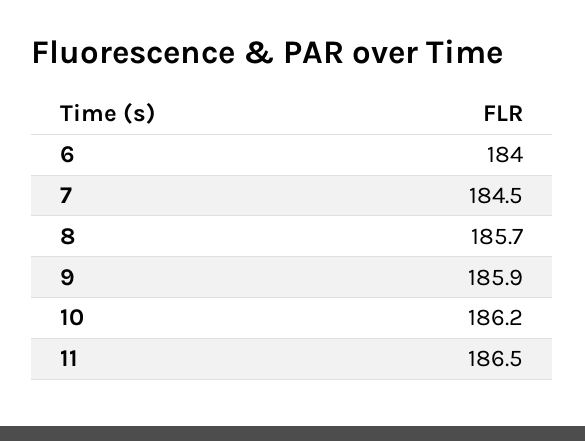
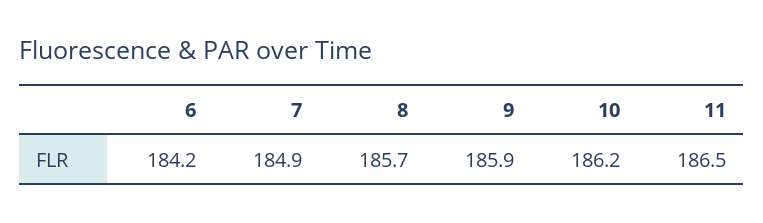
  {
-   "6": 184,
+   "6": 184.2,
-   "7": 184.5,
+   "7": 184.9,
    "8": 185.7,
    "9": 185.9,
    "10": 186.2,
    "11": 186.5
  }

